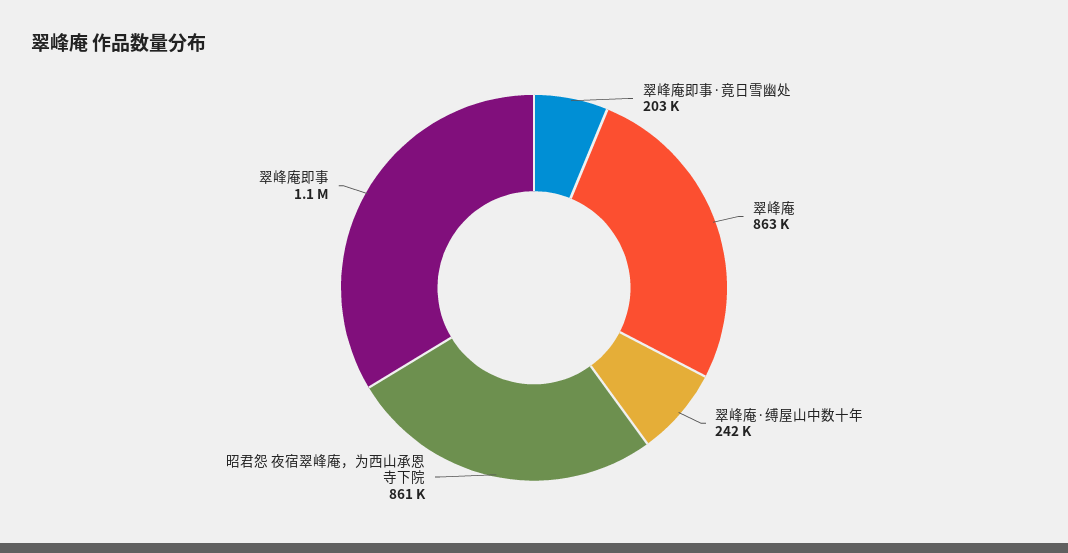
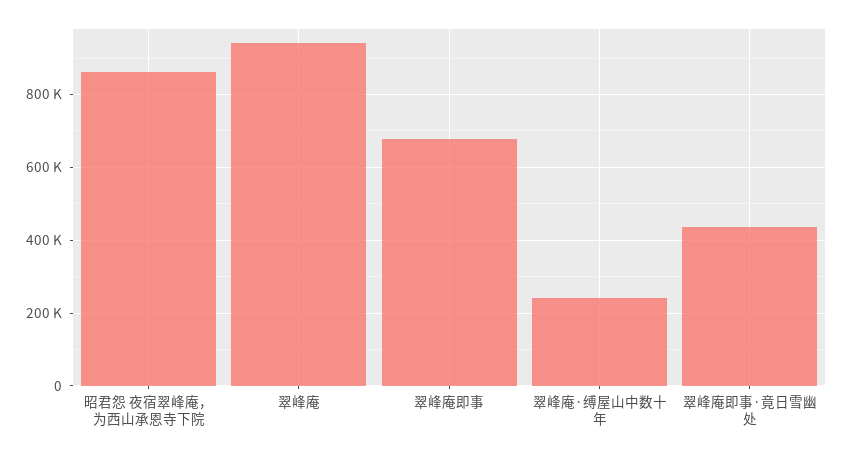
  {
-   "翠峰庵即事·竟日雪幽处": 203000,
+   "翠峰庵即事·竟日雪幽处": 440000,
-   "翠峰庵": 863000,
+   "翠峰庵": 940000,
    "翠峰庵·缚屋山中数十年": 242000,
    "昭君怨 夜宿翠峰庵，为西山承恩寺下院": 861000,
-   "翠峰庵即事": 1100000
+   "翠峰庵即事": 680000
  }

